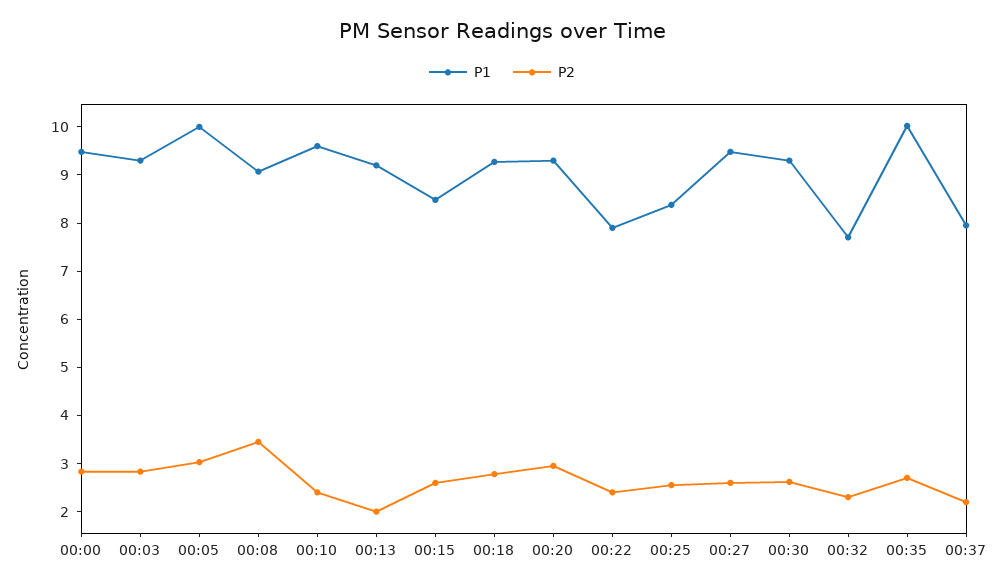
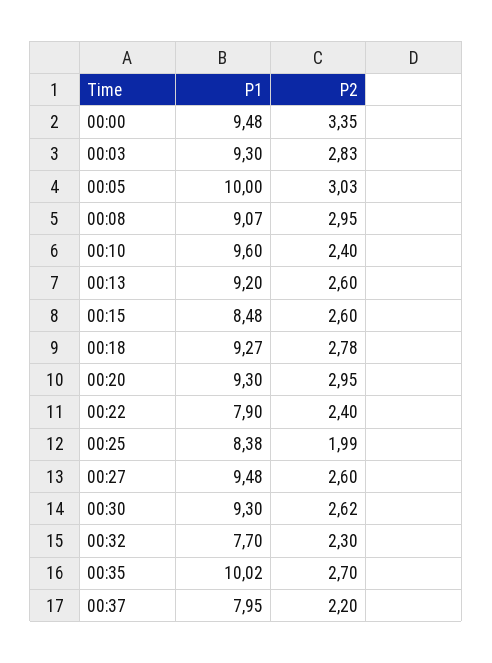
  {
    "P1": {
      "00:00": 9.48,
      "00:03": 9.3,
      "00:05": 10,
      "00:08": 9.07,
      "00:10": 9.6,
      "00:13": 9.2,
      "00:15": 8.48,
      "00:18": 9.27,
      "00:20": 9.3,
      "00:22": 7.9,
      "00:25": 8.38,
      "00:27": 9.48,
      "00:30": 9.3,
      "00:32": 7.7,
      "00:35": 10.02,
      "00:37": 7.95
    },
    "P2": {
-     "00:00": 2.8,
+     "00:00": 3.35,
      "00:03": 2.83,
      "00:05": 3.03,
-     "00:08": 3.4,
+     "00:08": 2.95,
      "00:10": 2.4,
-     "00:13": 2,
+     "00:13": 2.6,
      "00:15": 2.6,
      "00:18": 2.78,
      "00:20": 2.95,
      "00:22": 2.4,
-     "00:25": 2.6,
+     "00:25": 1.99,
      "00:27": 2.6,
      "00:30": 2.62,
      "00:32": 2.3,
      "00:35": 2.7,
      "00:37": 2.2
    }
  }

